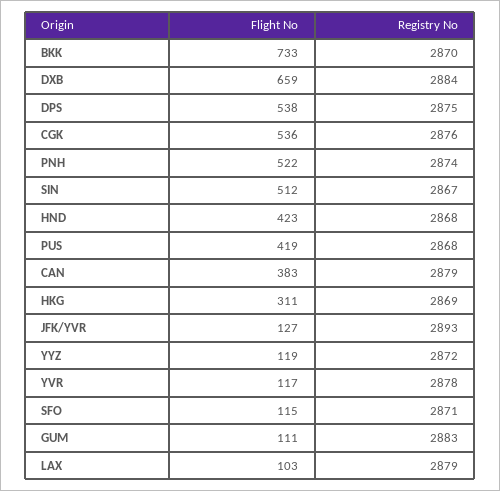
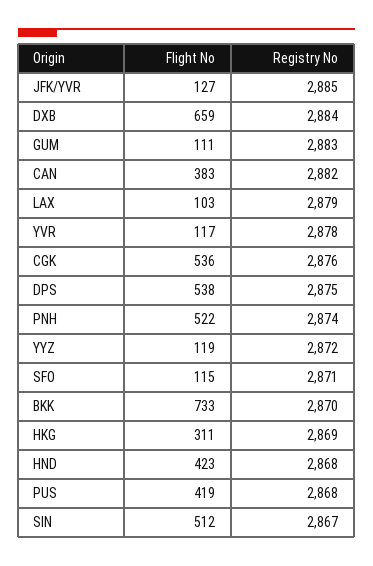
  {
    "Flight No": {
      "BKK": 733,
      "DXB": 659,
      "DPS": 538,
      "CGK": 536,
      "PNH": 522,
      "SIN": 512,
      "HND": 423,
      "PUS": 419,
      "CAN": 383,
      "HKG": 311,
      "JFK/YVR": 127,
      "YYZ": 119,
      "YVR": 117,
      "SFO": 115,
      "GUM": 111,
      "LAX": 103
    },
    "Registry No": {
      "BKK": 2870,
      "DXB": 2884,
      "DPS": 2875,
      "CGK": 2876,
      "PNH": 2874,
      "SIN": 2867,
      "HND": 2868,
      "PUS": 2868,
-     "CAN": 2879,
+     "CAN": 2882,
      "HKG": 2869,
-     "JFK/YVR": 2893,
+     "JFK/YVR": 2885,
      "YYZ": 2872,
      "YVR": 2878,
      "SFO": 2871,
      "GUM": 2883,
      "LAX": 2879
    }
  }

